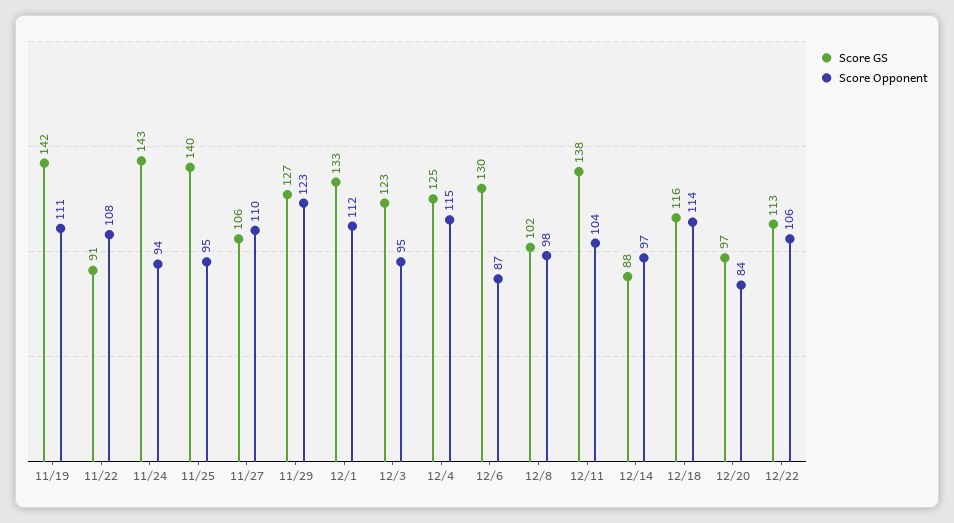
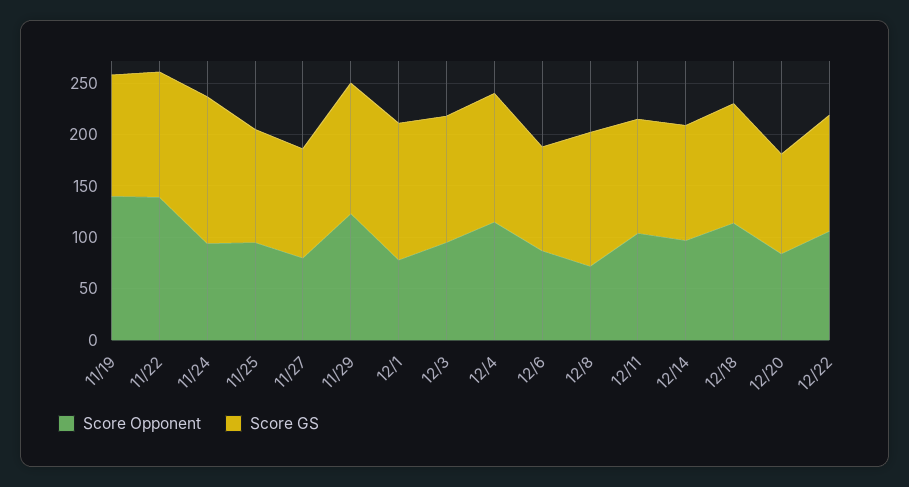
  {
    "Score GS": {
-     "11/19": 142,
+     "11/19": 120,
-     "11/22": 91,
+     "11/22": 120,
      "11/24": 143,
-     "11/25": 140,
+     "11/25": 110,
      "11/27": 106,
      "11/29": 127,
      "12/1": 133,
      "12/3": 123,
      "12/4": 125,
-     "12/6": 130,
+     "12/6": 100,
-     "12/8": 102,
+     "12/8": 130,
-     "12/11": 138,
+     "12/11": 110,
-     "12/14": 88,
+     "12/14": 110,
      "12/18": 116,
      "12/20": 97,
      "12/22": 113
    },
    "Score Opponent": {
-     "11/19": 111,
+     "11/19": 140,
-     "11/22": 108,
+     "11/22": 140,
      "11/24": 94,
      "11/25": 95,
-     "11/27": 110,
+     "11/27": 80,
      "11/29": 123,
-     "12/1": 112,
+     "12/1": 80,
      "12/3": 95,
      "12/4": 115,
      "12/6": 87,
-     "12/8": 98,
+     "12/8": 70,
      "12/11": 104,
      "12/14": 97,
      "12/18": 114,
      "12/20": 84,
      "12/22": 106
    }
  }

